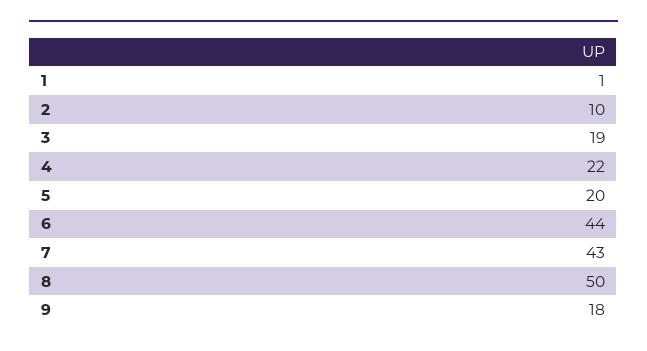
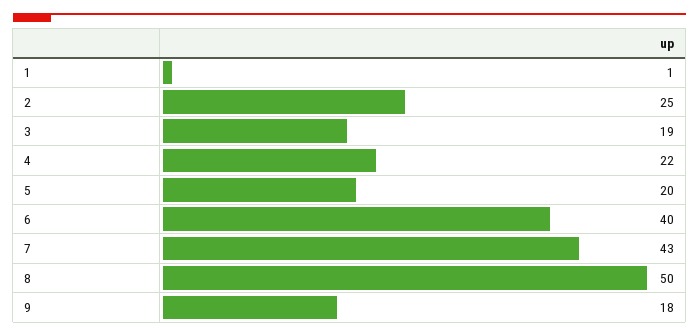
  {
    "1": 1,
-   "2": 10,
+   "2": 25,
    "3": 19,
    "4": 22,
    "5": 20,
-   "6": 44,
+   "6": 40,
    "7": 43,
    "8": 50,
    "9": 18
  }

